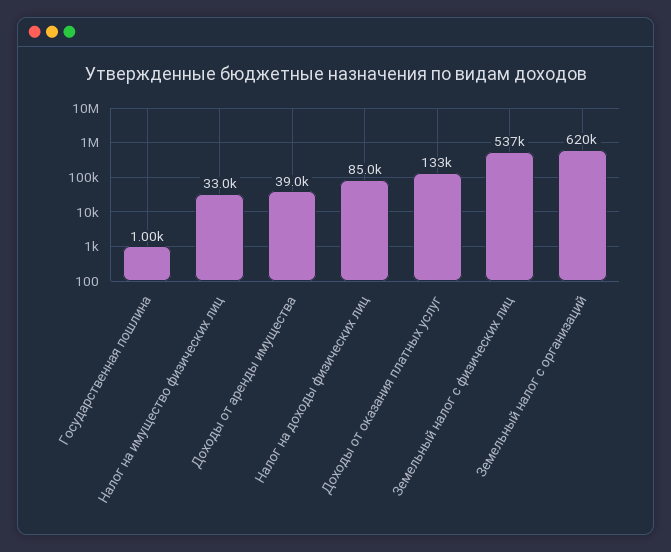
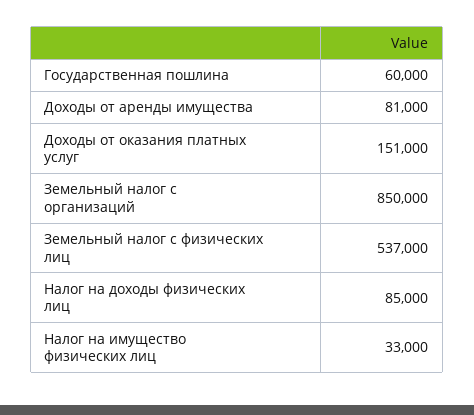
  {
-   "Государственная пошлина": 1000,
+   "Государственная пошлина": 60000,
    "Налог на имущество физических лиц": 33000,
-   "Доходы от аренды имущества": 39000,
+   "Доходы от аренды имущества": 81000,
    "Налог на доходы физических лиц": 85000,
-   "Доходы от оказания платных услуг": 133000,
+   "Доходы от оказания платных услуг": 151000,
    "Земельный налог с физических лиц": 537000,
-   "Земельный налог с организаций": 620000
+   "Земельный налог с организаций": 850000
  }

